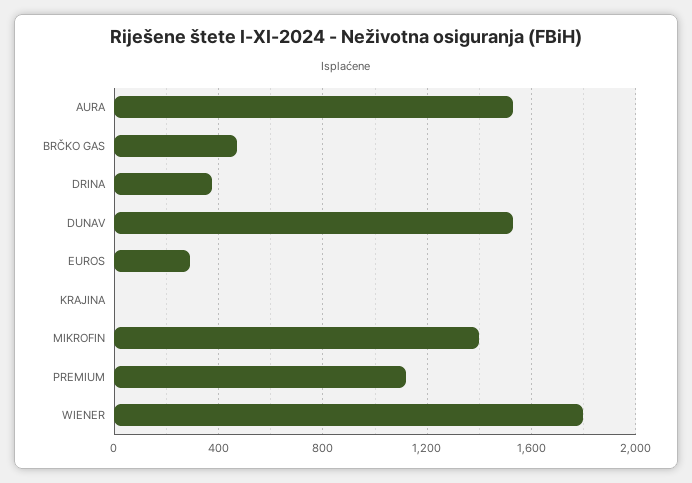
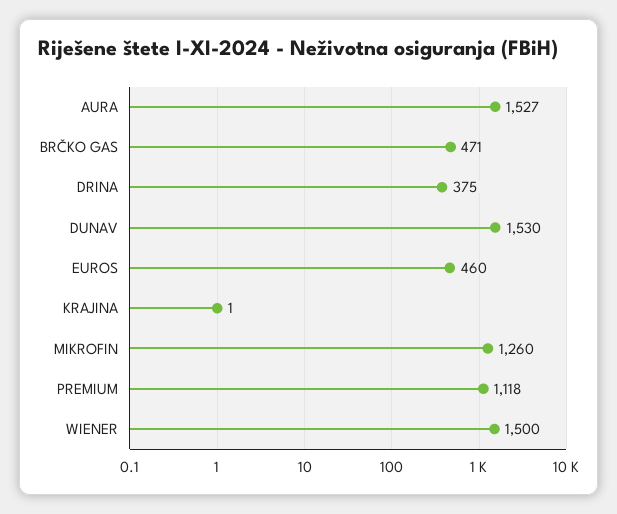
  {
    "AURA": 1527,
    "BRČKO GAS": 471,
    "DRINA": 375,
    "DUNAV": 1530,
-   "EUROS": 300,
+   "EUROS": 460,
    "KRAJINA": 1,
-   "MIKROFIN": 1400,
+   "MIKROFIN": 1260,
    "PREMIUM": 1118,
-   "WIENER": 1800
+   "WIENER": 1500
  }

